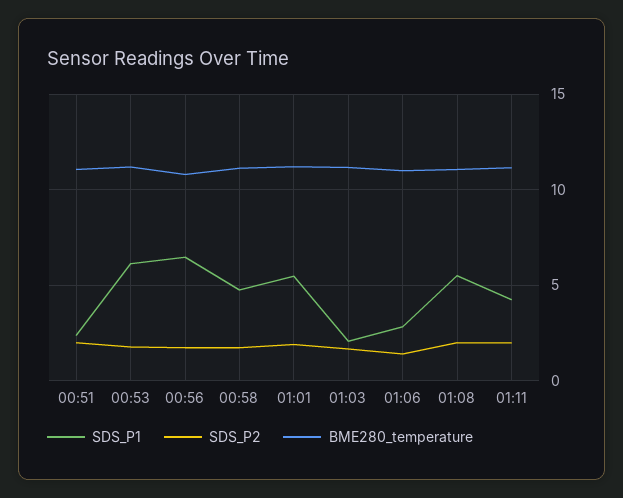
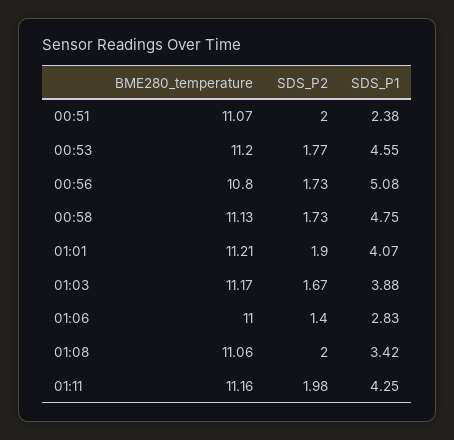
  {
    "SDS_P1": {
      "00:51": 2.38,
-     "00:53": 6,
+     "00:53": 4.55,
-     "00:56": 6.5,
+     "00:56": 5.08,
      "00:58": 4.75,
-     "01:01": 5.5,
+     "01:01": 4.07,
-     "01:03": 2,
+     "01:03": 3.88,
      "01:06": 2.83,
-     "01:08": 5.5,
+     "01:08": 3.42,
      "01:11": 4.25
    },
    "SDS_P2": {
      "00:51": 2,
      "00:53": 1.77,
      "00:56": 1.73,
      "00:58": 1.73,
      "01:01": 1.9,
      "01:03": 1.67,
      "01:06": 1.4,
      "01:08": 2,
      "01:11": 1.98
    },
    "BME280_temperature": {
      "00:51": 11.07,
      "00:53": 11.2,
      "00:56": 10.8,
      "00:58": 11.13,
      "01:01": 11.21,
      "01:03": 11.17,
      "01:06": 11,
      "01:08": 11.06,
      "01:11": 11.16
    }
  }

